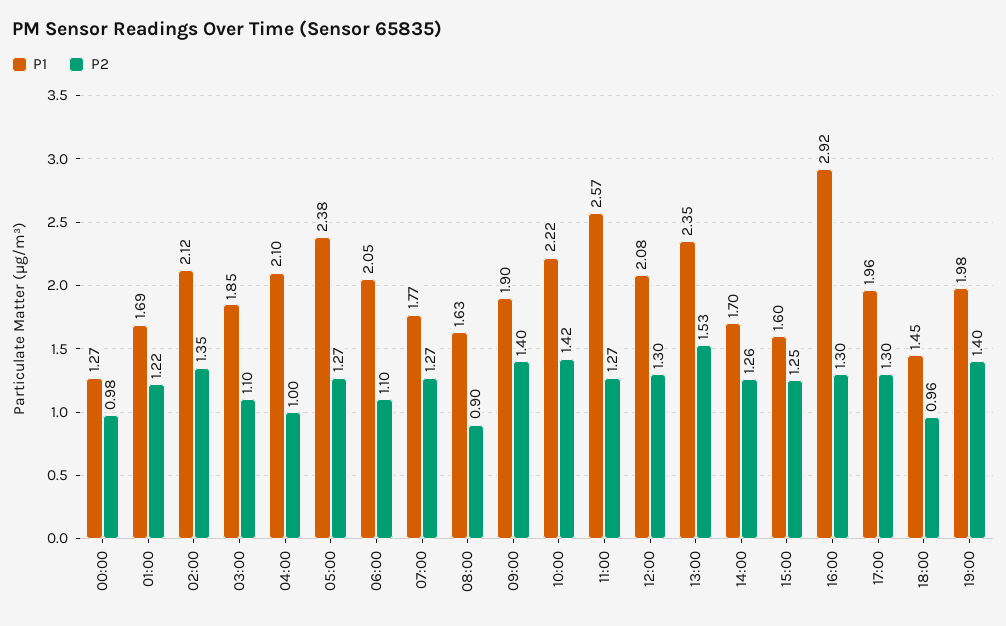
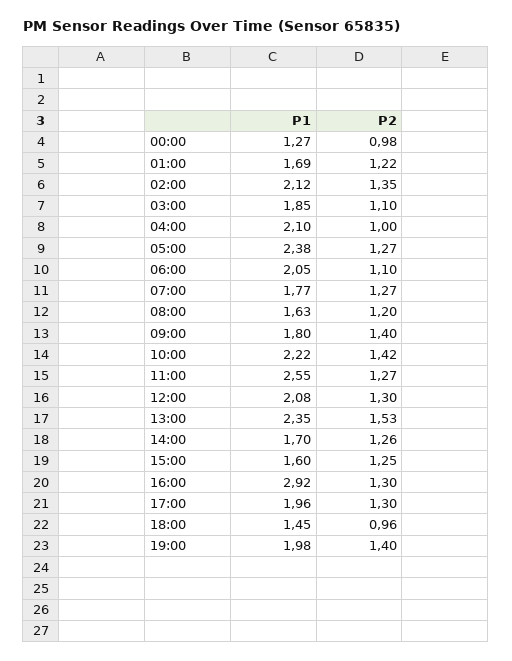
  {
    "P1": {
      "00:00": 1.27,
      "01:00": 1.69,
      "02:00": 2.12,
      "03:00": 1.85,
      "04:00": 2.1,
      "05:00": 2.38,
      "06:00": 2.05,
      "07:00": 1.77,
      "08:00": 1.63,
-     "09:00": 1.9,
+     "09:00": 1.8,
      "10:00": 2.22,
-     "11:00": 2.57,
+     "11:00": 2.55,
      "12:00": 2.08,
      "13:00": 2.35,
      "14:00": 1.7,
      "15:00": 1.6,
      "16:00": 2.92,
      "17:00": 1.96,
      "18:00": 1.45,
      "19:00": 1.98
    },
    "P2": {
      "00:00": 0.98,
      "01:00": 1.22,
      "02:00": 1.35,
      "03:00": 1.1,
      "04:00": 1,
      "05:00": 1.27,
      "06:00": 1.1,
      "07:00": 1.27,
-     "08:00": 0.9,
+     "08:00": 1.2,
      "09:00": 1.4,
      "10:00": 1.42,
      "11:00": 1.27,
      "12:00": 1.3,
      "13:00": 1.53,
      "14:00": 1.26,
      "15:00": 1.25,
      "16:00": 1.3,
      "17:00": 1.3,
      "18:00": 0.96,
      "19:00": 1.4
    }
  }

